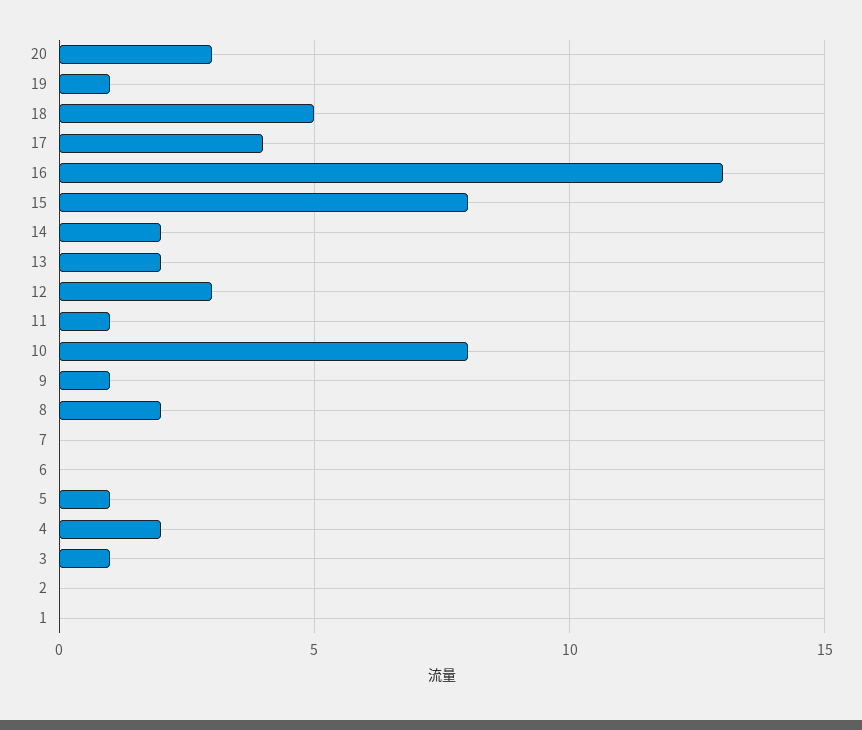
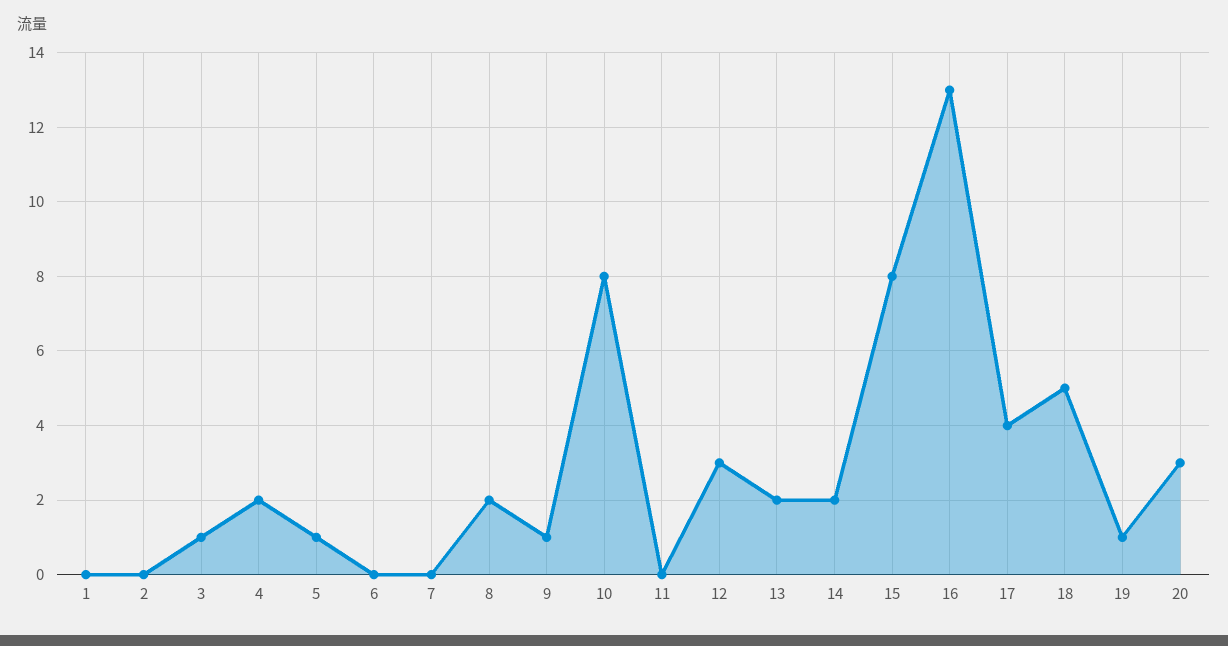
  {
    "20": 3,
    "19": 1,
    "18": 5,
    "17": 4,
    "16": 13,
    "15": 8,
    "14": 2,
    "13": 2,
    "12": 3,
-   "11": 1,
+   "11": 0,
    "10": 8,
    "9": 1,
    "8": 2,
    "7": 0,
    "6": 0,
    "5": 1,
    "4": 2,
    "3": 1,
    "2": 0,
    "1": 0
  }

